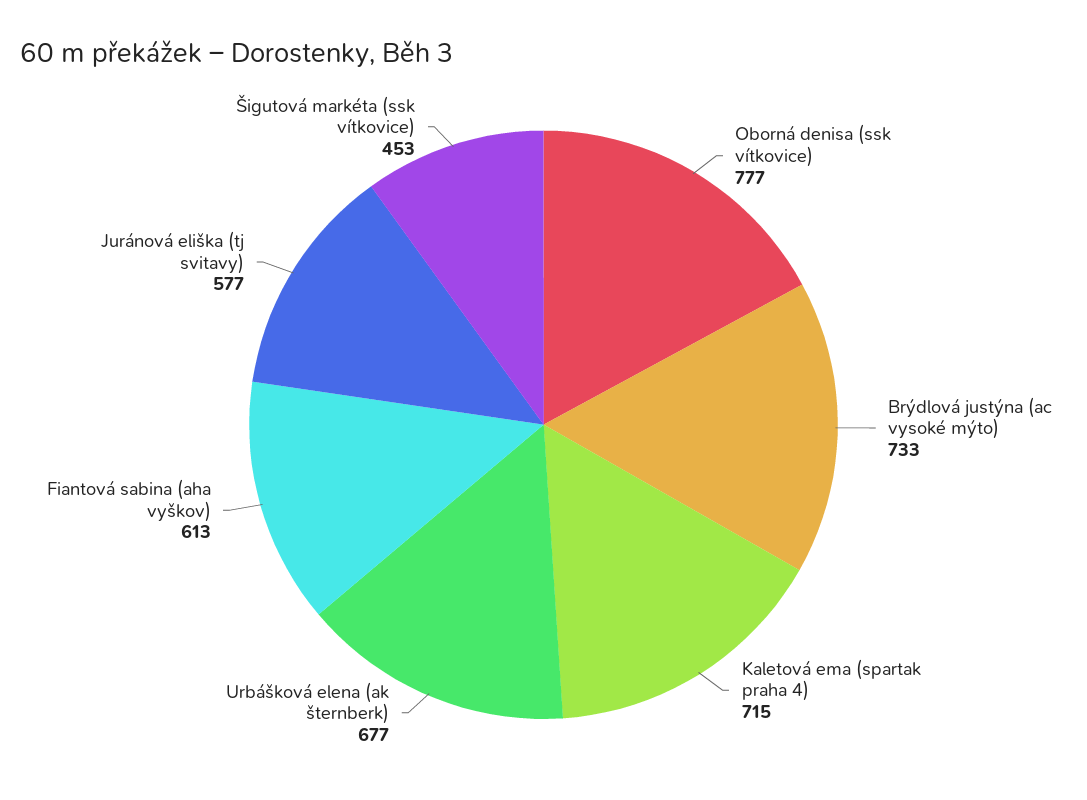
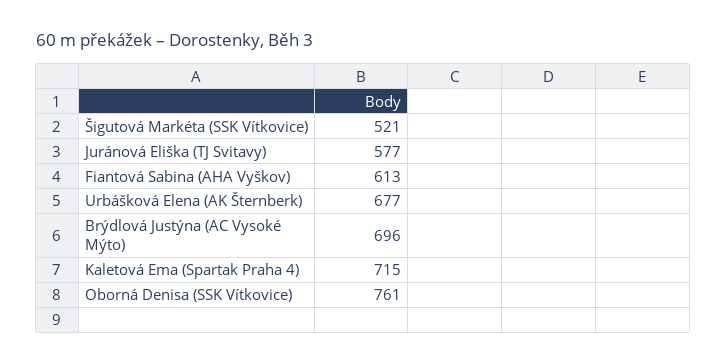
  {
-   "Oborná denisa (ssk vítkovice)": 777,
+   "Oborná denisa (ssk vítkovice)": 761,
-   "Brýdlová justýna (ac vysoké mýto)": 733,
+   "Brýdlová justýna (ac vysoké mýto)": 696,
    "Kaletová ema (spartak praha 4)": 715,
    "Urbášková elena (ak šternberk)": 677,
    "Fiantová sabina (aha vyškov)": 613,
    "Juránová eliška (tj svitavy)": 577,
-   "Šigutová markéta (ssk vítkovice)": 453
+   "Šigutová markéta (ssk vítkovice)": 521
  }

